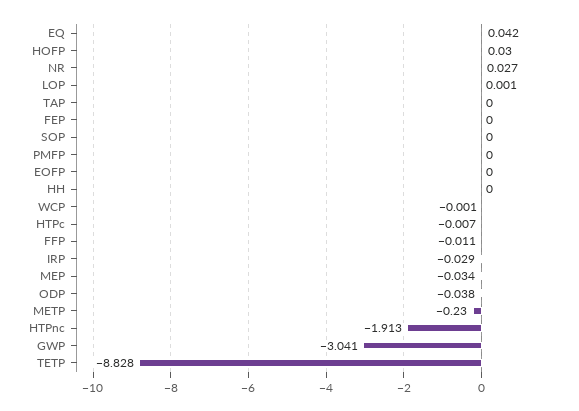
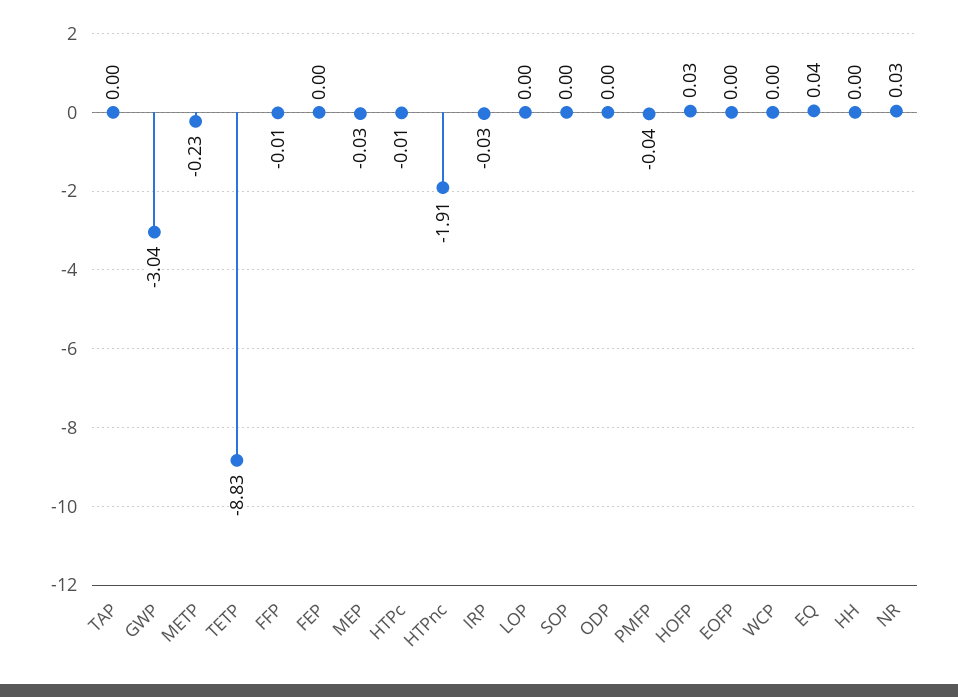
  {
    "EQ": 0.042,
    "HOFP": 0.03,
    "NR": 0.027,
    "LOP": 0.001,
    "TAP": 0,
    "FEP": 0,
    "SOP": 0,
-   "PMFP": 0,
+   "PMFP": -0.04,
    "EOFP": 0,
    "HH": 0,
    "WCP": -0.001,
    "HTPc": -0.007,
    "FFP": -0.011,
    "IRP": -0.029,
    "MEP": -0.034,
-   "ODP": -0.038,
+   "ODP": 0,
    "METP": -0.23,
    "HTPnc": -1.913,
    "GWP": -3.041,
    "TETP": -8.828
  }

